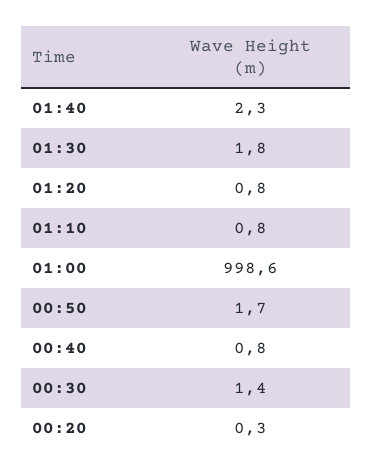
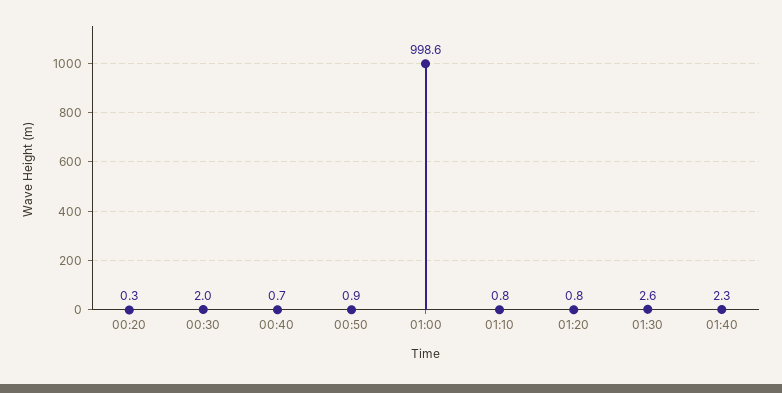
  {
    "01:40": 2.3,
-   "01:30": 1.8,
+   "01:30": 2.6,
    "01:20": 0.8,
    "01:10": 0.8,
    "01:00": 998.6,
-   "00:50": 1.7,
+   "00:50": 0.9,
-   "00:40": 0.8,
+   "00:40": 0.7,
-   "00:30": 1.4,
+   "00:30": 2,
    "00:20": 0.3
  }

